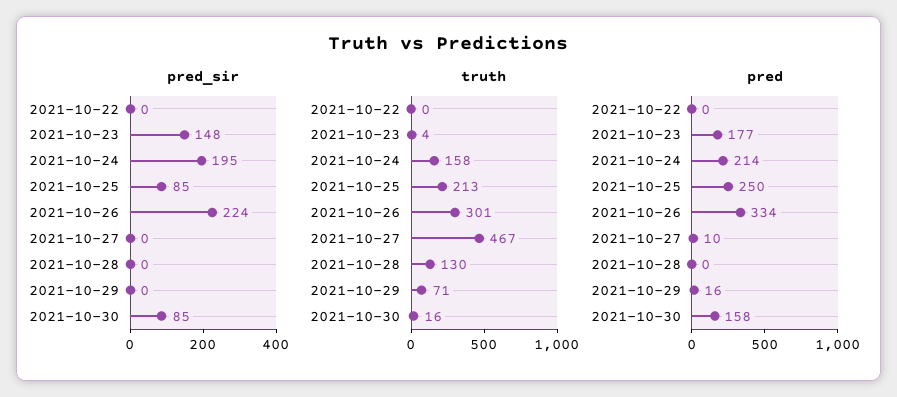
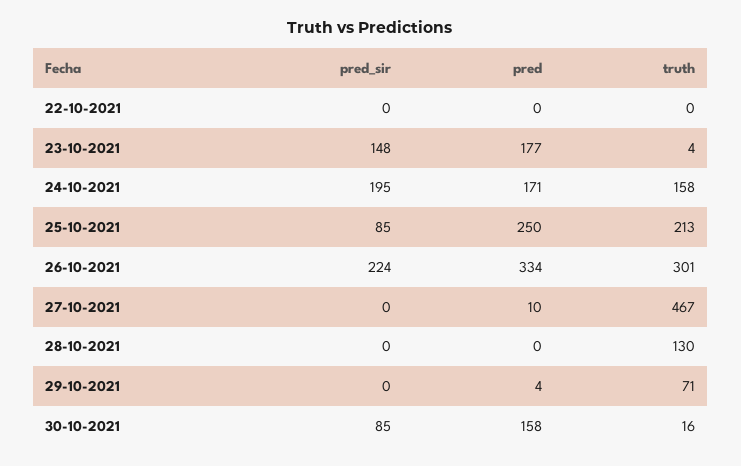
  {
    "pred_sir": {
      "2021-10-22": 0,
      "2021-10-23": 148,
      "2021-10-24": 195,
      "2021-10-25": 85,
      "2021-10-26": 224,
      "2021-10-27": 0,
      "2021-10-28": 0,
      "2021-10-29": 0,
      "2021-10-30": 85
    },
    "truth": {
      "2021-10-22": 0,
      "2021-10-23": 4,
      "2021-10-24": 158,
      "2021-10-25": 213,
      "2021-10-26": 301,
      "2021-10-27": 467,
      "2021-10-28": 130,
      "2021-10-29": 71,
      "2021-10-30": 16
    },
    "pred": {
      "2021-10-22": 0,
      "2021-10-23": 177,
-     "2021-10-24": 214,
+     "2021-10-24": 171,
      "2021-10-25": 250,
      "2021-10-26": 334,
      "2021-10-27": 10,
      "2021-10-28": 0,
-     "2021-10-29": 16,
+     "2021-10-29": 4,
      "2021-10-30": 158
    }
  }

